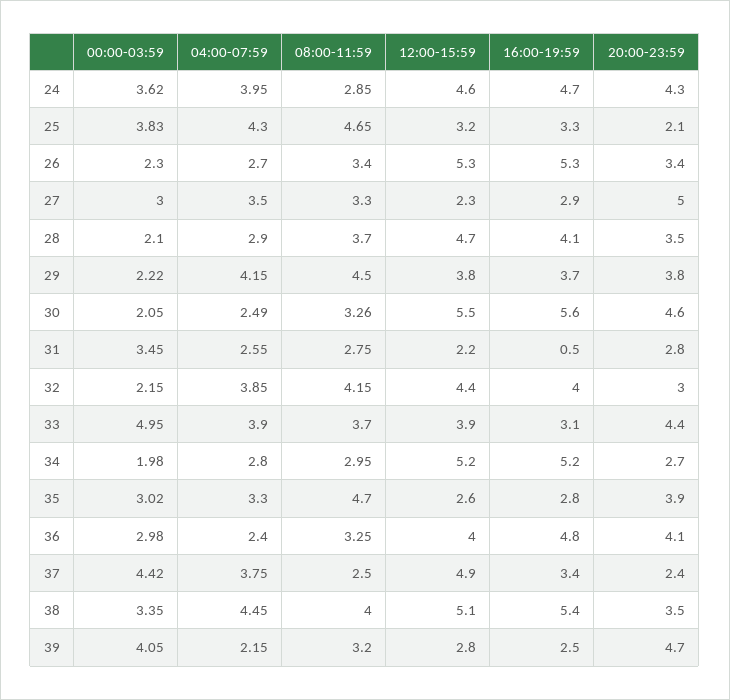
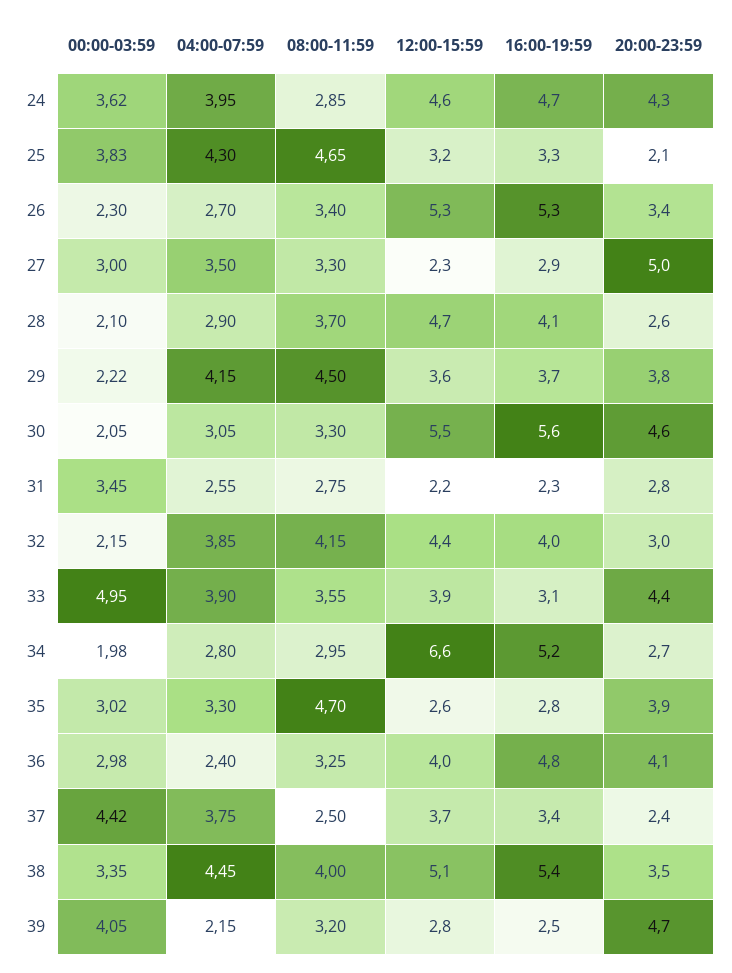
  {
    "00:00-03:59": {
      "24": 3.62,
      "25": 3.83,
      "26": 2.3,
      "27": 3,
      "28": 2.1,
      "29": 2.22,
      "30": 2.05,
      "31": 3.45,
      "32": 2.15,
      "33": 4.95,
      "34": 1.98,
      "35": 3.02,
      "36": 2.98,
      "37": 4.42,
      "38": 3.35,
      "39": 4.05
    },
    "04:00-07:59": {
      "24": 3.95,
      "25": 4.3,
      "26": 2.7,
      "27": 3.5,
      "28": 2.9,
      "29": 4.15,
-     "30": 2.49,
+     "30": 3.05,
      "31": 2.55,
      "32": 3.85,
      "33": 3.9,
      "34": 2.8,
      "35": 3.3,
      "36": 2.4,
      "37": 3.75,
      "38": 4.45,
      "39": 2.15
    },
    "08:00-11:59": {
      "24": 2.85,
      "25": 4.65,
      "26": 3.4,
      "27": 3.3,
      "28": 3.7,
      "29": 4.5,
-     "30": 3.26,
+     "30": 3.3,
      "31": 2.75,
      "32": 4.15,
-     "33": 3.7,
+     "33": 3.55,
      "34": 2.95,
      "35": 4.7,
      "36": 3.25,
      "37": 2.5,
      "38": 4,
      "39": 3.2
    },
    "12:00-15:59": {
      "24": 4.6,
      "25": 3.2,
      "26": 5.3,
      "27": 2.3,
      "28": 4.7,
-     "29": 3.8,
+     "29": 3.6,
      "30": 5.5,
      "31": 2.2,
      "32": 4.4,
      "33": 3.9,
-     "34": 5.2,
+     "34": 6.6,
      "35": 2.6,
      "36": 4,
-     "37": 4.9,
+     "37": 3.7,
      "38": 5.1,
      "39": 2.8
    },
    "16:00-19:59": {
      "24": 4.7,
      "25": 3.3,
      "26": 5.3,
      "27": 2.9,
      "28": 4.1,
      "29": 3.7,
      "30": 5.6,
-     "31": 0.5,
+     "31": 2.3,
      "32": 4,
      "33": 3.1,
      "34": 5.2,
      "35": 2.8,
      "36": 4.8,
      "37": 3.4,
      "38": 5.4,
      "39": 2.5
    },
    "20:00-23:59": {
      "24": 4.3,
      "25": 2.1,
      "26": 3.4,
      "27": 5,
-     "28": 3.5,
+     "28": 2.6,
      "29": 3.8,
      "30": 4.6,
      "31": 2.8,
      "32": 3,
      "33": 4.4,
      "34": 2.7,
      "35": 3.9,
      "36": 4.1,
      "37": 2.4,
      "38": 3.5,
      "39": 4.7
    }
  }

